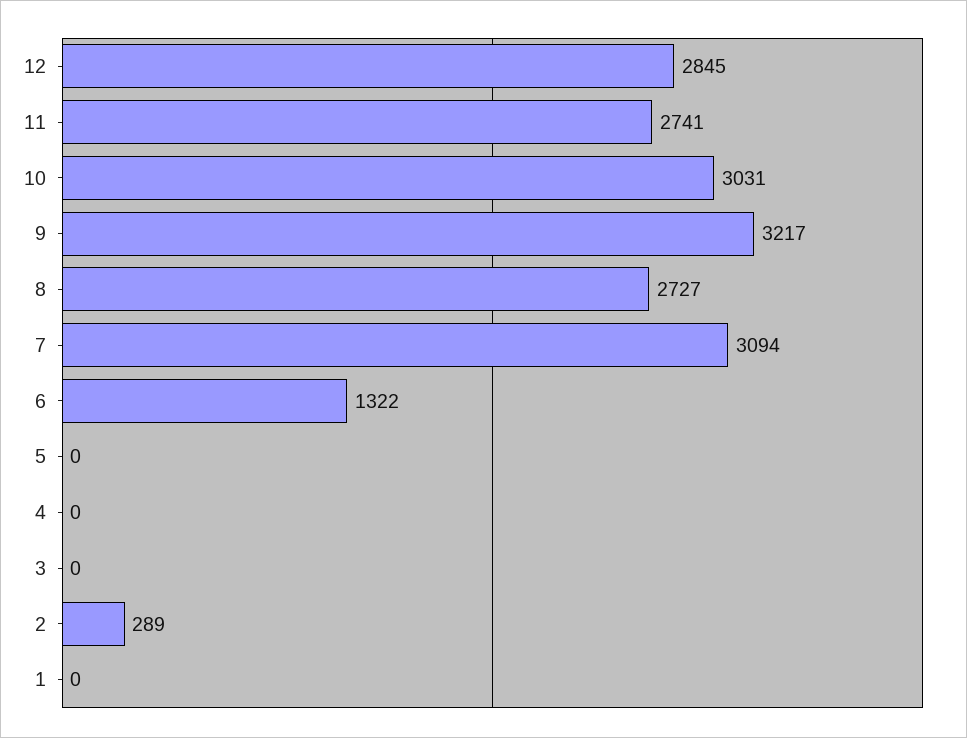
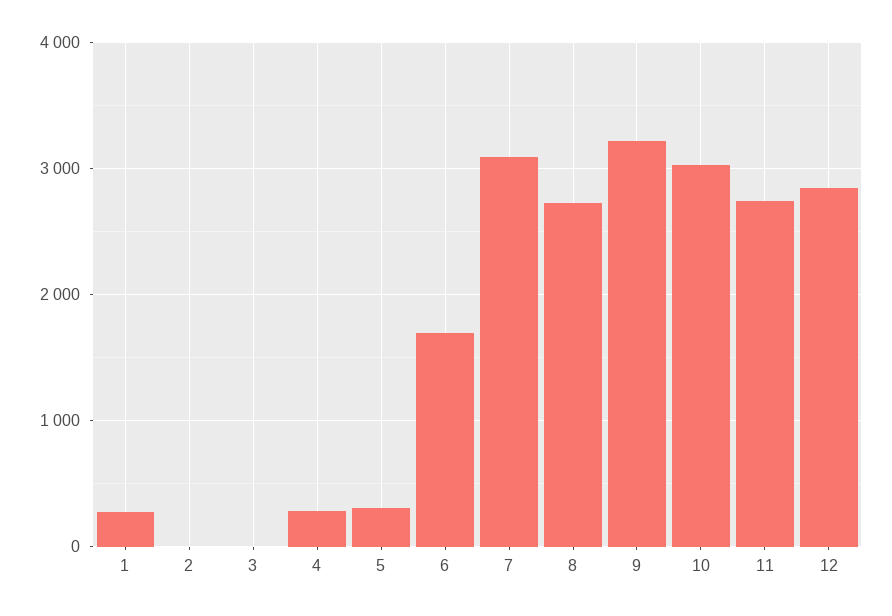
  {
    "12": 2845,
    "11": 2741,
    "10": 3031,
    "9": 3217,
    "8": 2727,
    "7": 3094,
-   "6": 1322,
+   "6": 1700,
-   "5": 0,
+   "5": 300,
-   "4": 0,
+   "4": 300,
    "3": 0,
-   "2": 289,
+   "2": 0,
-   "1": 0
+   "1": 300
  }

